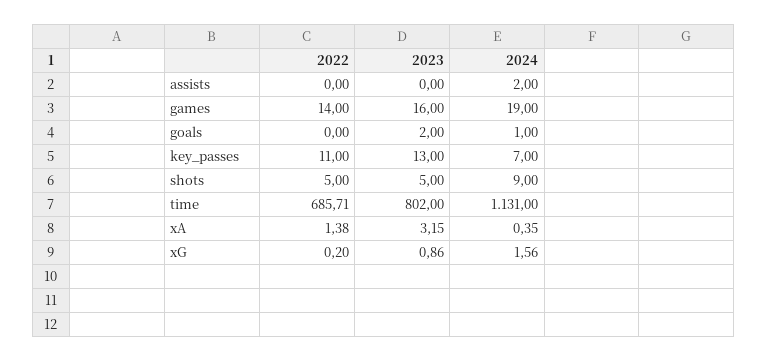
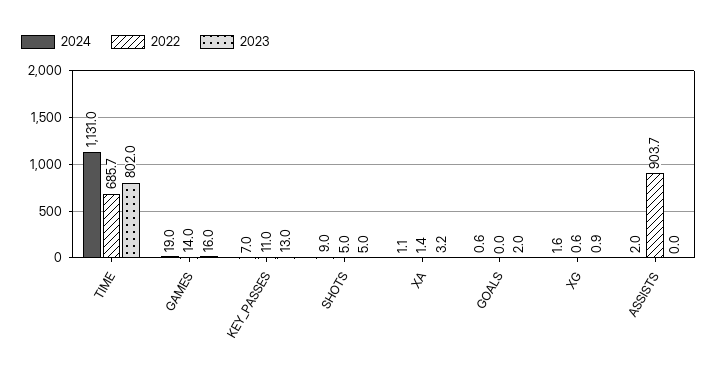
  {
    "2022": {
-     "assists": 0,
+     "assists": 903.7,
      "games": 14,
      "goals": 0,
      "key_passes": 11,
      "shots": 5,
      "time": 685.71,
      "xA": 1.38,
-     "xG": 0.2
+     "xG": 0.6
    },
    "2023": {
      "assists": 0,
      "games": 16,
      "goals": 2,
      "key_passes": 13,
      "shots": 5,
      "time": 802,
      "xA": 3.15,
      "xG": 0.86
    },
    "2024": {
      "assists": 2,
      "games": 19,
-     "goals": 1,
+     "goals": 0.6,
      "key_passes": 7,
      "shots": 9,
      "time": 1131,
-     "xA": 0.35,
+     "xA": 1.1,
      "xG": 1.56
    }
  }

